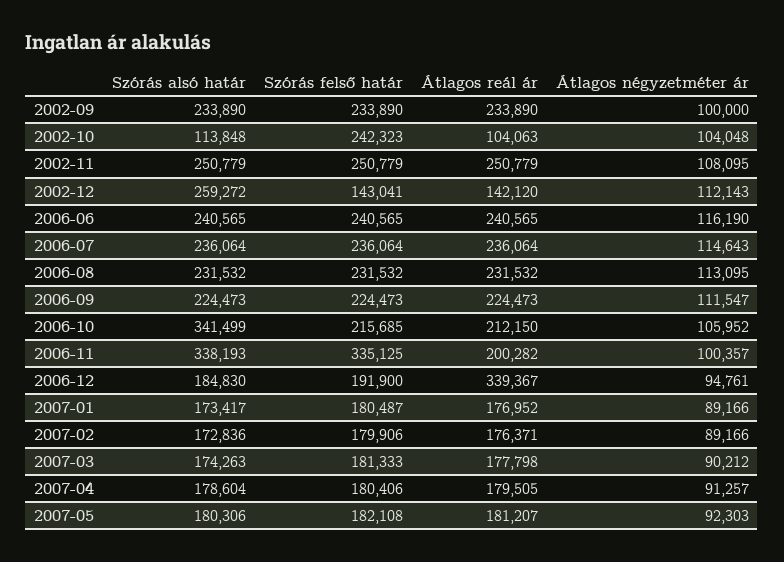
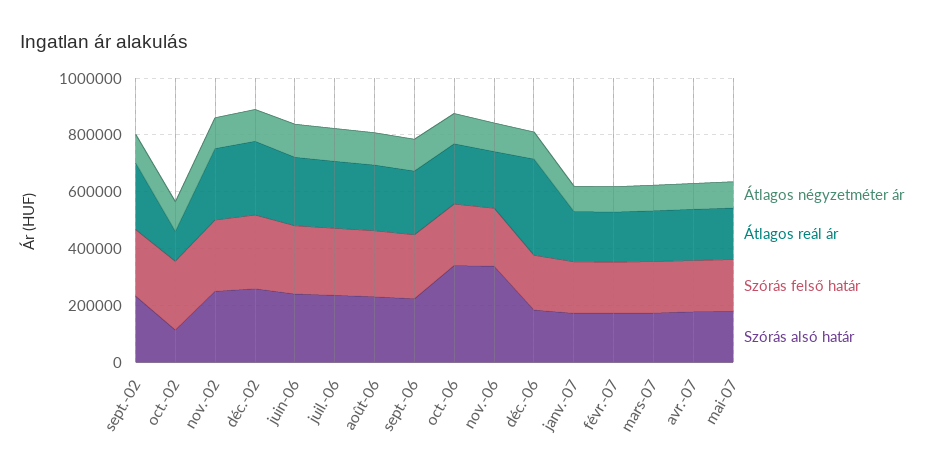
  {
    "Szórás alsó határ": {
      "2002-09": 233890,
      "2002-10": 113848,
      "2002-11": 250779,
      "2002-12": 259272,
      "2006-06": 240565,
      "2006-07": 236064,
      "2006-08": 231532,
      "2006-09": 224473,
      "2006-10": 341499,
      "2006-11": 338193,
      "2006-12": 184830,
      "2007-01": 173417,
      "2007-02": 172836,
      "2007-03": 174263,
      "2007-04": 178604,
      "2007-05": 180306
    },
    "Szórás felső határ": {
      "2002-09": 233890,
      "2002-10": 242323,
      "2002-11": 250779,
-     "2002-12": 143041,
+     "2002-12": 250000,
      "2006-06": 240565,
      "2006-07": 236064,
      "2006-08": 231532,
      "2006-09": 224473,
      "2006-10": 215685,
-     "2006-11": 335125,
+     "2006-11": 200000,
      "2006-12": 191900,
      "2007-01": 180487,
      "2007-02": 179906,
      "2007-03": 181333,
      "2007-04": 180406,
      "2007-05": 182108
    },
    "Átlagos reál ár": {
      "2002-09": 233890,
      "2002-10": 104063,
      "2002-11": 250779,
-     "2002-12": 142120,
+     "2002-12": 250000,
      "2006-06": 240565,
      "2006-07": 236064,
      "2006-08": 231532,
      "2006-09": 224473,
      "2006-10": 212150,
      "2006-11": 200282,
      "2006-12": 339367,
      "2007-01": 176952,
      "2007-02": 176371,
      "2007-03": 177798,
      "2007-04": 179505,
      "2007-05": 181207
    },
    "Átlagos négyzetméter ár": {
      "2002-09": 100000,
      "2002-10": 104048,
      "2002-11": 108095,
      "2002-12": 112143,
      "2006-06": 116190,
      "2006-07": 114643,
      "2006-08": 113095,
      "2006-09": 111547,
      "2006-10": 105952,
      "2006-11": 100357,
      "2006-12": 94761,
      "2007-01": 89166,
      "2007-02": 89166,
      "2007-03": 90212,
      "2007-04": 91257,
      "2007-05": 92303
    }
  }

